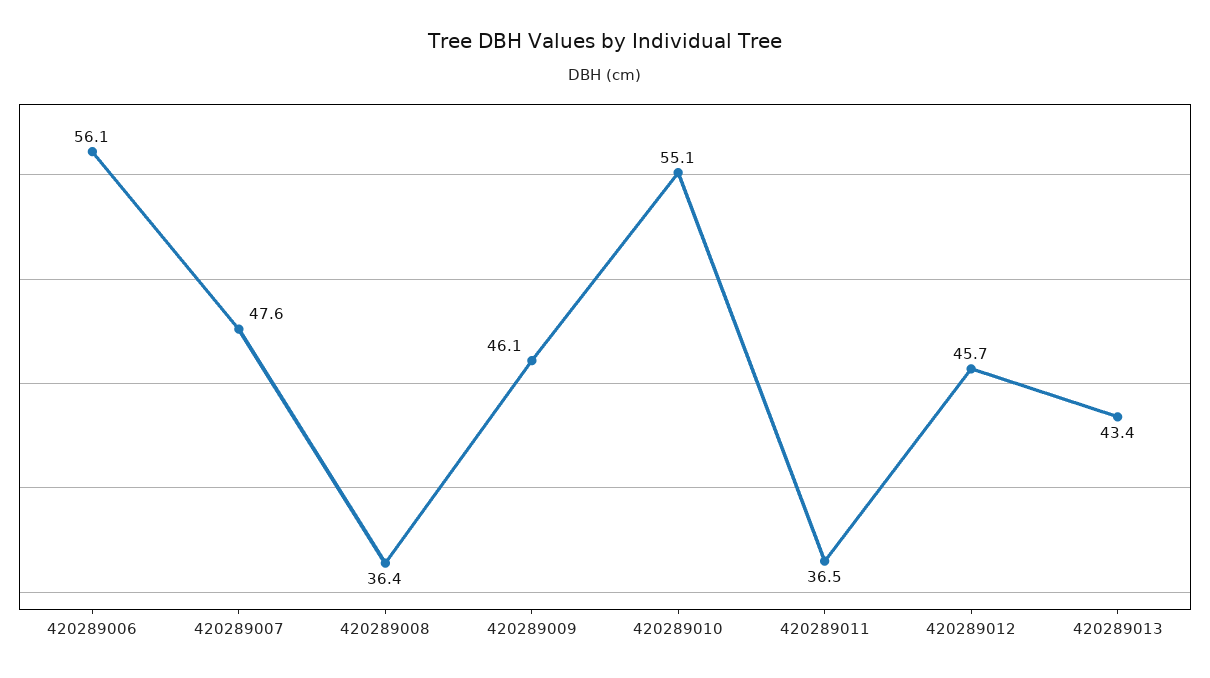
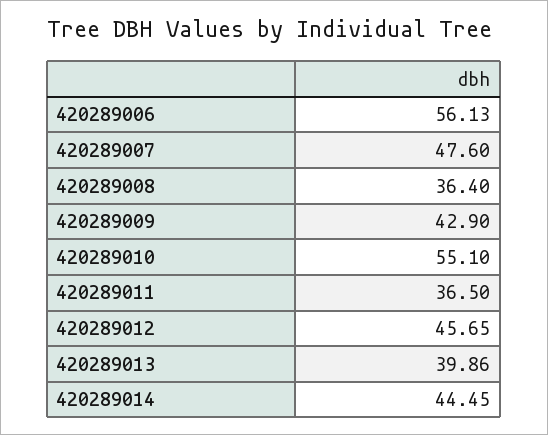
  {
    "420289006": 56.13,
    "420289007": 47.6,
    "420289008": 36.4,
-   "420289009": 46.1,
+   "420289009": 42.9,
    "420289010": 55.1,
    "420289011": 36.5,
    "420289012": 45.65,
-   "420289013": 43.4
+   "420289013": 39.86,
+   "420289014": 44.45
  }

